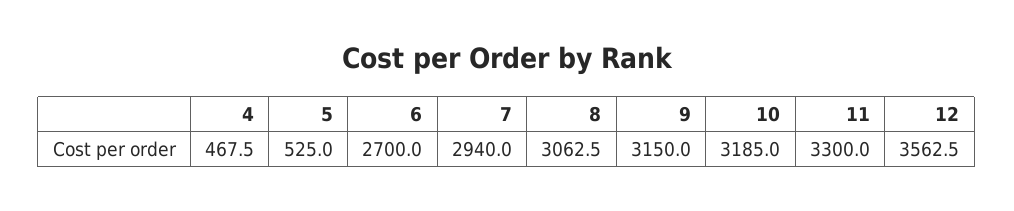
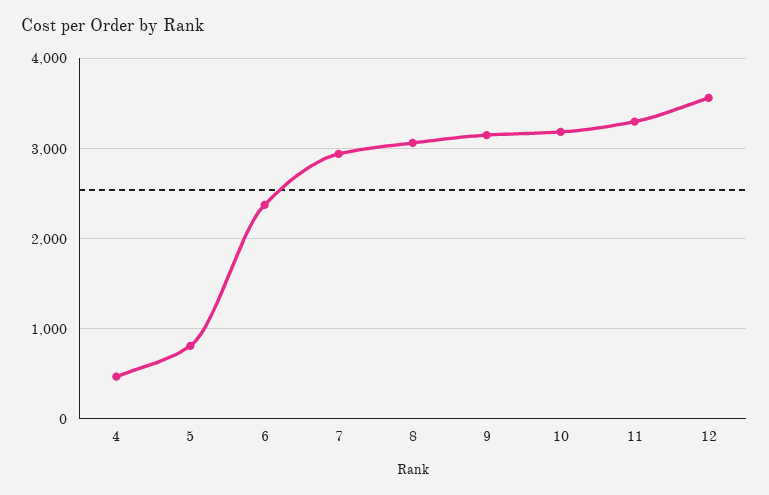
  {
    "4": 467.5,
-   "5": 525,
+   "5": 800,
-   "6": 2700,
+   "6": 2400,
    "7": 2940,
    "8": 3062.5,
    "9": 3150,
    "10": 3185,
    "11": 3300,
    "12": 3562.5
  }

